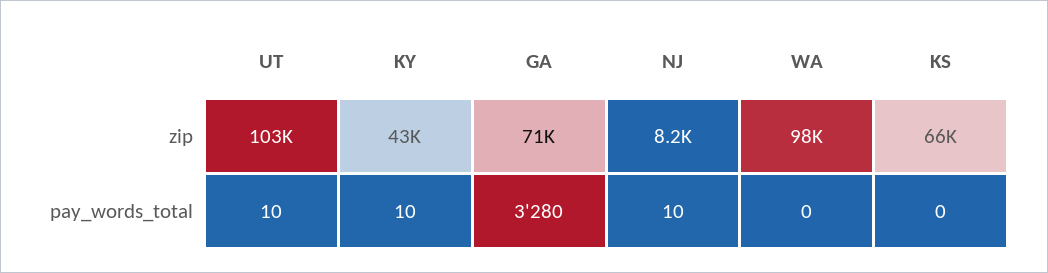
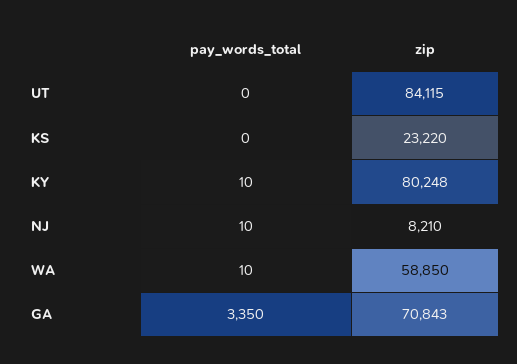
  {
    "UT": {
-     "zip": 103000,
+     "zip": 84115,
-     "pay_words_total": 10
+     "pay_words_total": 0
    },
    "KY": {
-     "zip": 43000,
+     "zip": 80248,
      "pay_words_total": 10
    },
    "GA": {
      "zip": 70843,
-     "pay_words_total": 3280
+     "pay_words_total": 3350
    },
    "NJ": {
      "zip": 8210,
      "pay_words_total": 10
    },
    "WA": {
-     "zip": 98000,
+     "zip": 58850,
-     "pay_words_total": 0
+     "pay_words_total": 10
    },
    "KS": {
-     "zip": 66000,
+     "zip": 23220,
      "pay_words_total": 0
    }
  }

